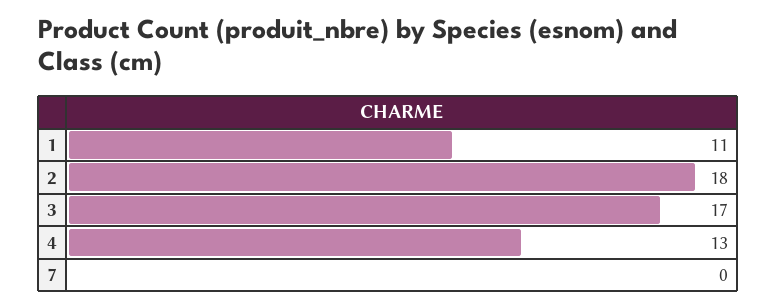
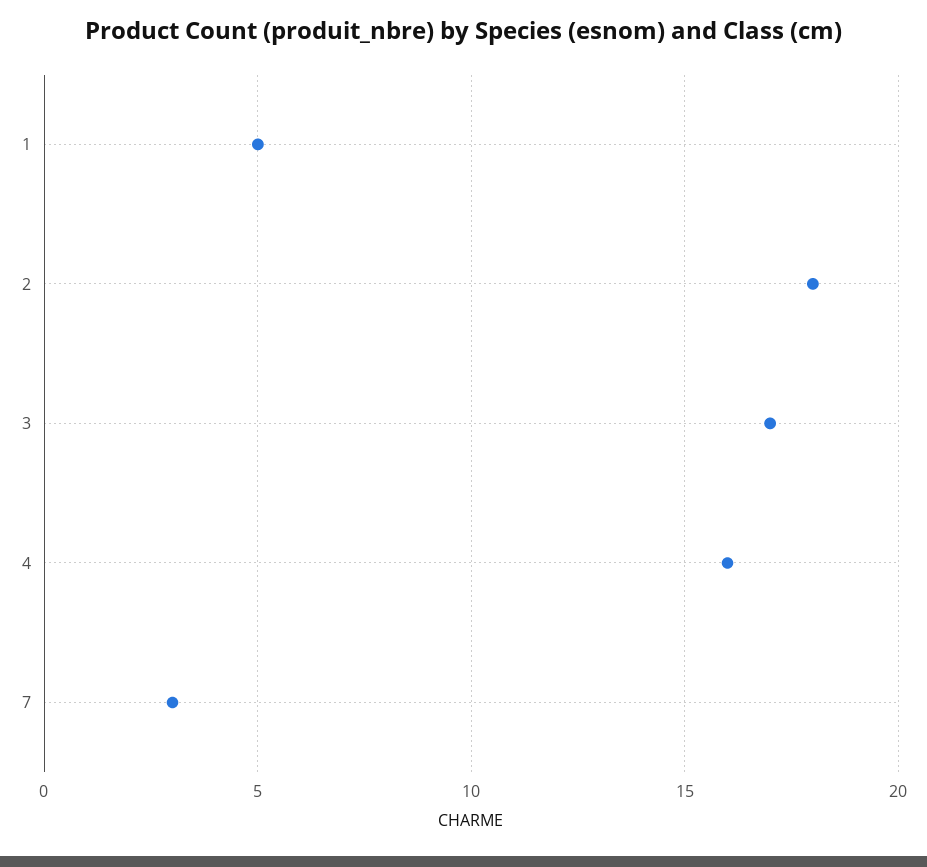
  {
-   "1": 11,
+   "1": 5,
    "2": 18,
    "3": 17,
-   "4": 13,
+   "4": 16,
-   "7": 0
+   "7": 3
  }

